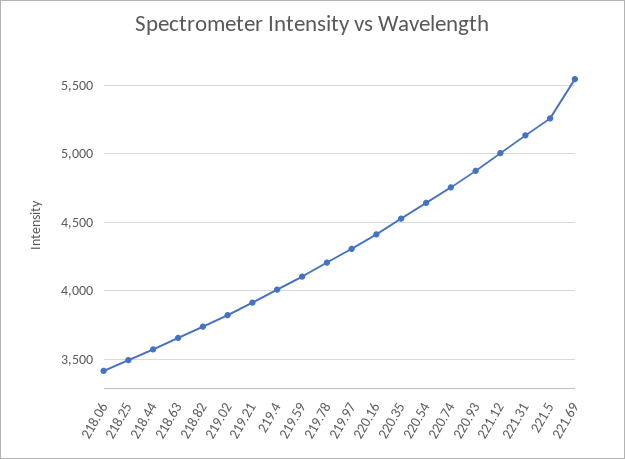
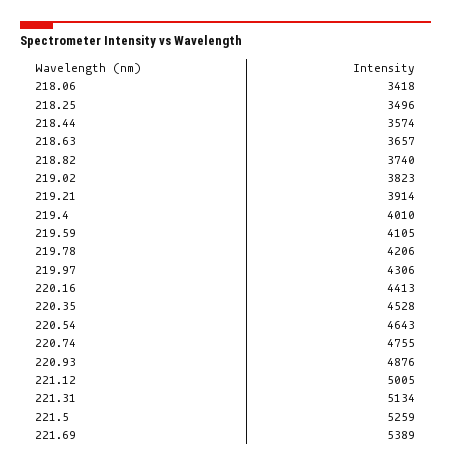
  {
    "218.06": 3418,
    "218.25": 3496,
    "218.44": 3574,
    "218.63": 3657,
    "218.82": 3740,
    "219.02": 3823,
    "219.21": 3914,
    "219.4": 4010,
    "219.59": 4105,
    "219.78": 4206,
    "219.97": 4306,
    "220.16": 4413,
    "220.35": 4528,
    "220.54": 4643,
    "220.74": 4755,
    "220.93": 4876,
    "221.12": 5005,
    "221.31": 5134,
    "221.5": 5259,
-   "221.69": 5550
+   "221.69": 5389
  }

